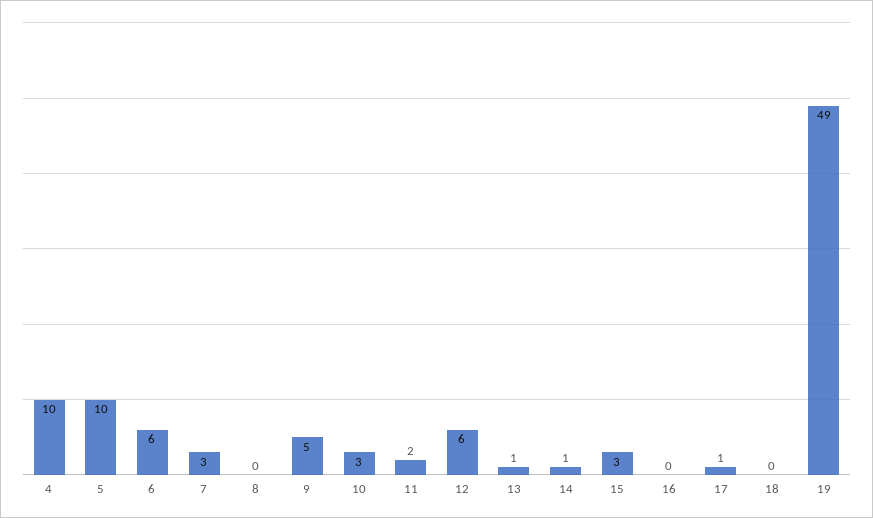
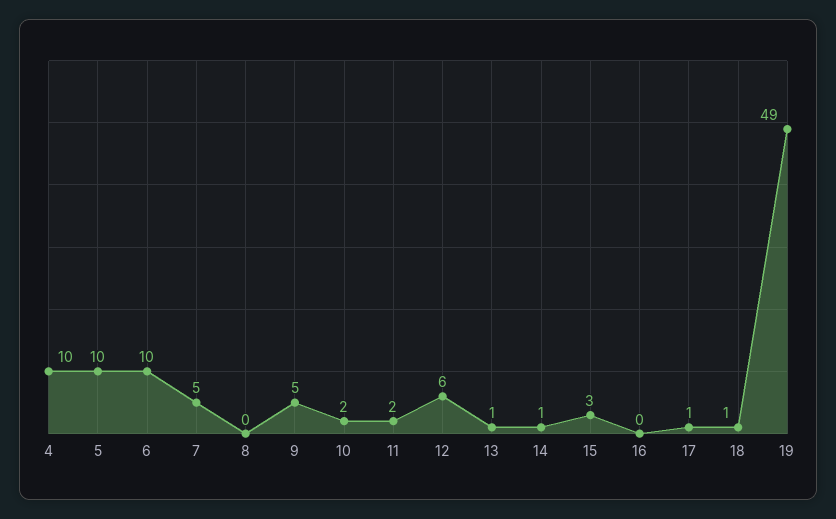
  {
    "4": 10,
    "5": 10,
-   "6": 6,
+   "6": 10,
-   "7": 3,
+   "7": 5,
    "8": 0,
    "9": 5,
-   "10": 3,
+   "10": 2,
    "11": 2,
    "12": 6,
    "13": 1,
    "14": 1,
    "15": 3,
    "16": 0,
    "17": 1,
-   "18": 0,
+   "18": 1,
    "19": 49
  }

